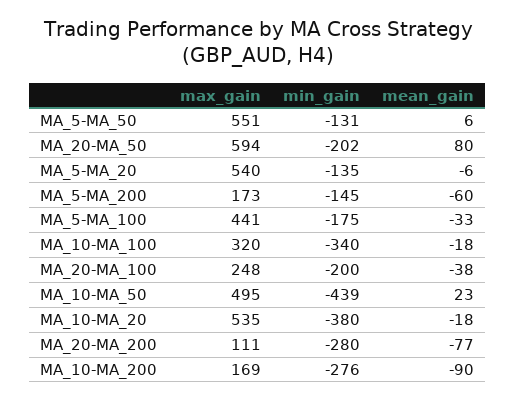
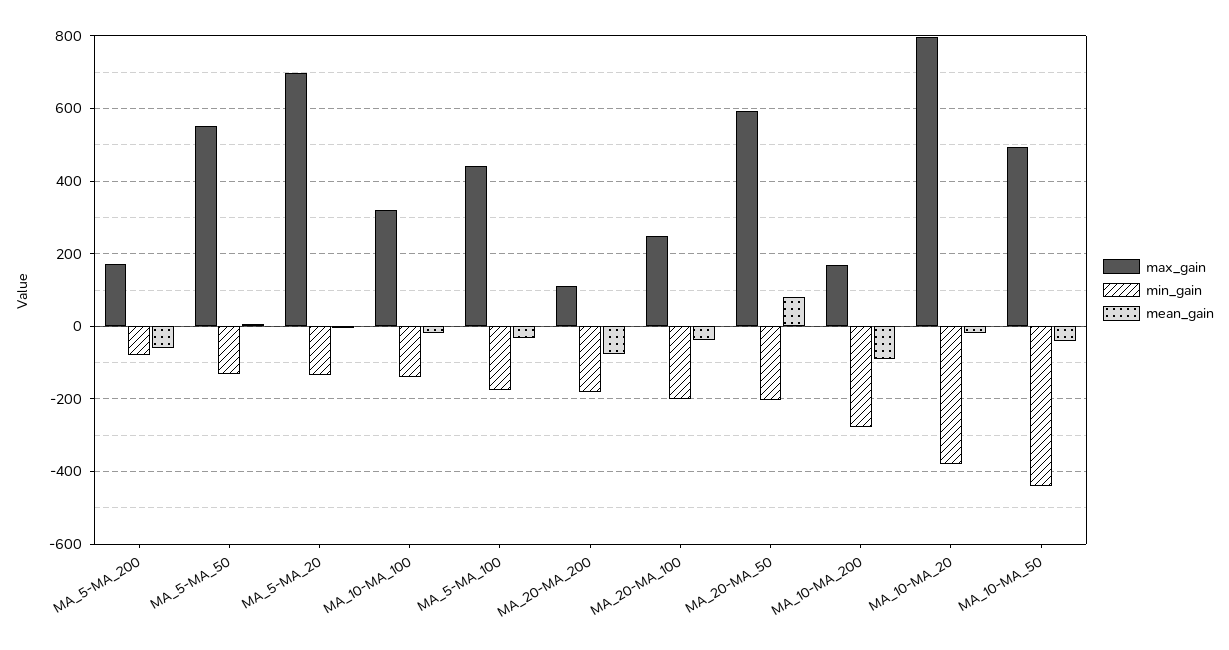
  {
    "max_gain": {
      "MA_5-MA_50": 551,
      "MA_20-MA_50": 594,
-     "MA_5-MA_20": 540,
+     "MA_5-MA_20": 700,
      "MA_5-MA_200": 173,
      "MA_5-MA_100": 441,
      "MA_10-MA_100": 320,
      "MA_20-MA_100": 248,
      "MA_10-MA_50": 495,
-     "MA_10-MA_20": 535,
+     "MA_10-MA_20": 800,
      "MA_20-MA_200": 111,
      "MA_10-MA_200": 169
    },
    "min_gain": {
      "MA_5-MA_50": -131,
      "MA_20-MA_50": -202,
      "MA_5-MA_20": -135,
-     "MA_5-MA_200": -145,
+     "MA_5-MA_200": -80,
      "MA_5-MA_100": -175,
-     "MA_10-MA_100": -340,
+     "MA_10-MA_100": -140,
      "MA_20-MA_100": -200,
      "MA_10-MA_50": -439,
      "MA_10-MA_20": -380,
-     "MA_20-MA_200": -280,
+     "MA_20-MA_200": -180,
      "MA_10-MA_200": -276
    },
    "mean_gain": {
      "MA_5-MA_50": 6,
      "MA_20-MA_50": 80,
      "MA_5-MA_20": -6,
      "MA_5-MA_200": -60,
      "MA_5-MA_100": -33,
      "MA_10-MA_100": -18,
      "MA_20-MA_100": -38,
-     "MA_10-MA_50": 23,
+     "MA_10-MA_50": -40,
      "MA_10-MA_20": -18,
      "MA_20-MA_200": -77,
      "MA_10-MA_200": -90
    }
  }

